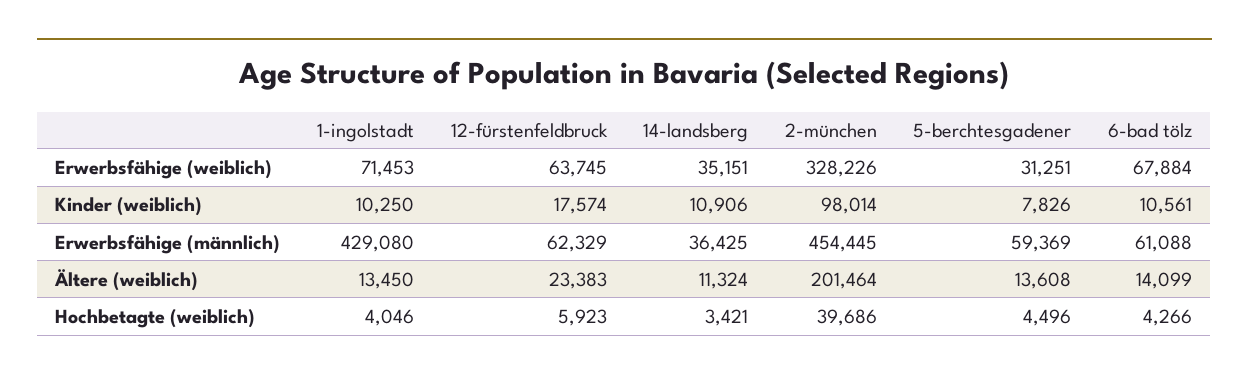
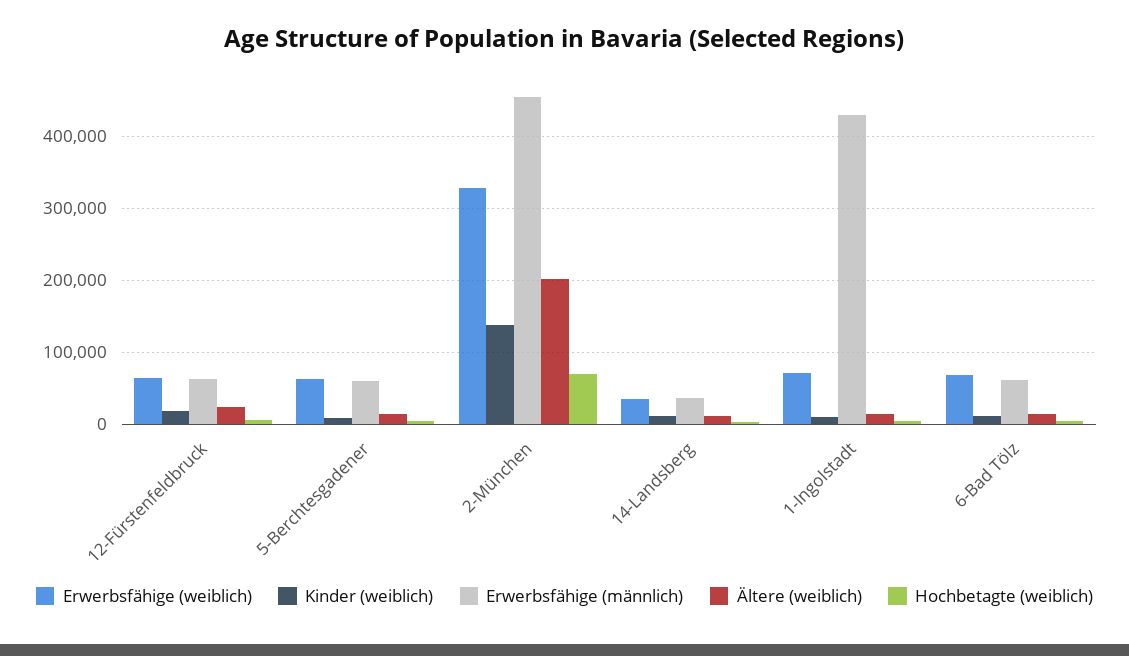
  {
    "Erwerbsfähige (weiblich)": {
      "1-ingolstadt": 71453,
      "12-fürstenfeldbruck": 63745,
      "14-landsberg": 35151,
      "2-münchen": 328226,
-     "5-berchtesgadener": 31251,
+     "5-berchtesgadener": 60000,
      "6-bad tölz": 67884
    },
    "Kinder (weiblich)": {
      "1-ingolstadt": 10250,
      "12-fürstenfeldbruck": 17574,
      "14-landsberg": 10906,
-     "2-münchen": 98014,
+     "2-münchen": 140000,
      "5-berchtesgadener": 7826,
      "6-bad tölz": 10561
    },
    "Erwerbsfähige (männlich)": {
      "1-ingolstadt": 429080,
      "12-fürstenfeldbruck": 62329,
      "14-landsberg": 36425,
      "2-münchen": 454445,
      "5-berchtesgadener": 59369,
      "6-bad tölz": 61088
    },
    "Ältere (weiblich)": {
      "1-ingolstadt": 13450,
      "12-fürstenfeldbruck": 23383,
      "14-landsberg": 11324,
      "2-münchen": 201464,
      "5-berchtesgadener": 13608,
      "6-bad tölz": 14099
    },
    "Hochbetagte (weiblich)": {
      "1-ingolstadt": 4046,
      "12-fürstenfeldbruck": 5923,
      "14-landsberg": 3421,
-     "2-münchen": 39686,
+     "2-münchen": 70000,
      "5-berchtesgadener": 4496,
      "6-bad tölz": 4266
    }
  }

